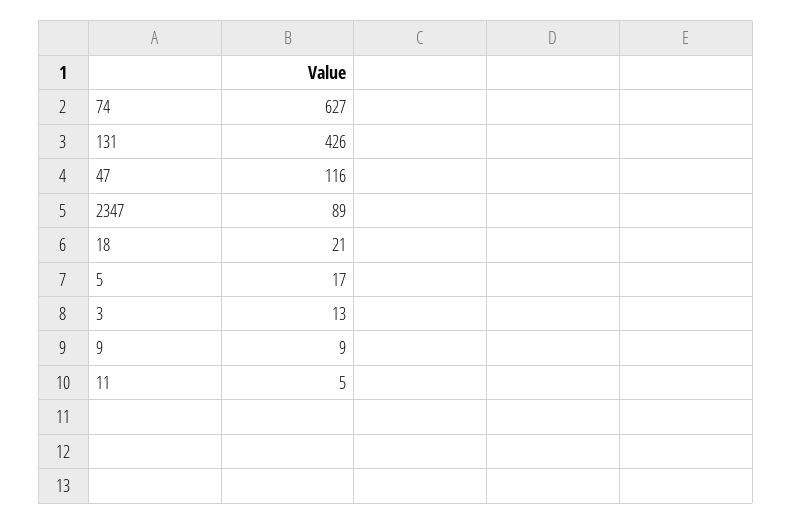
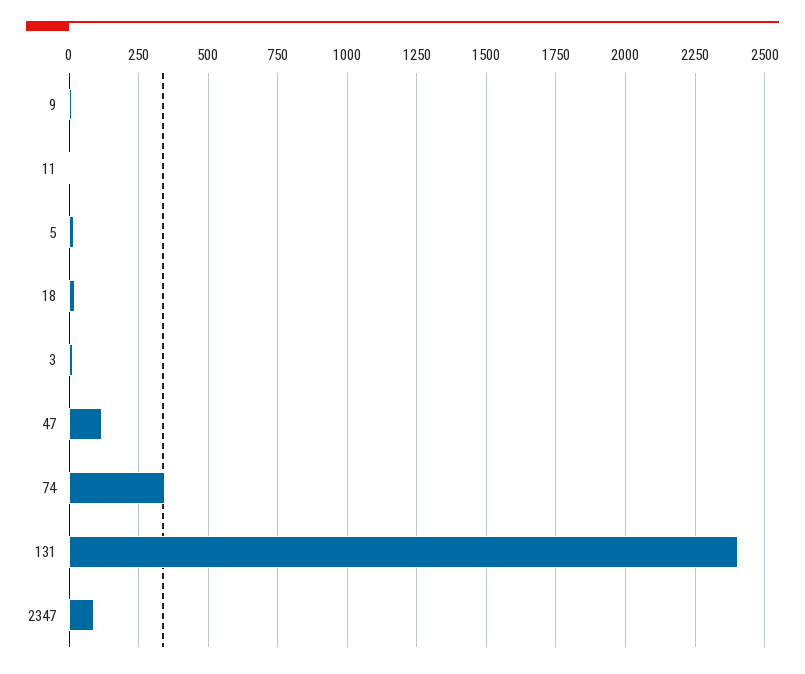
  {
-   "74": 627,
+   "74": 350,
-   "131": 426,
+   "131": 2400,
    "47": 116,
    "2347": 89,
    "18": 21,
    "5": 17,
    "3": 13,
    "9": 9,
    "11": 5
  }

